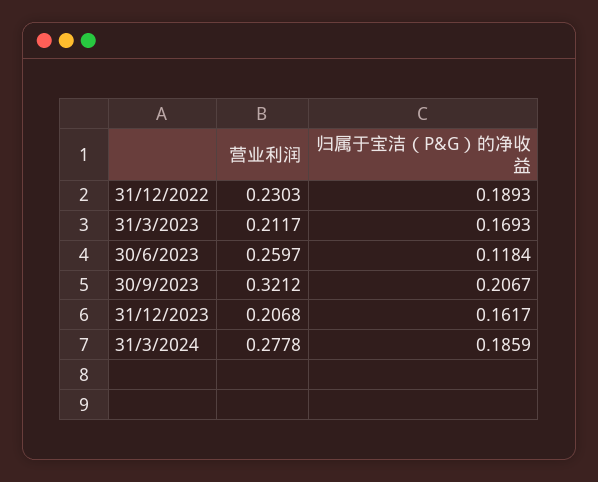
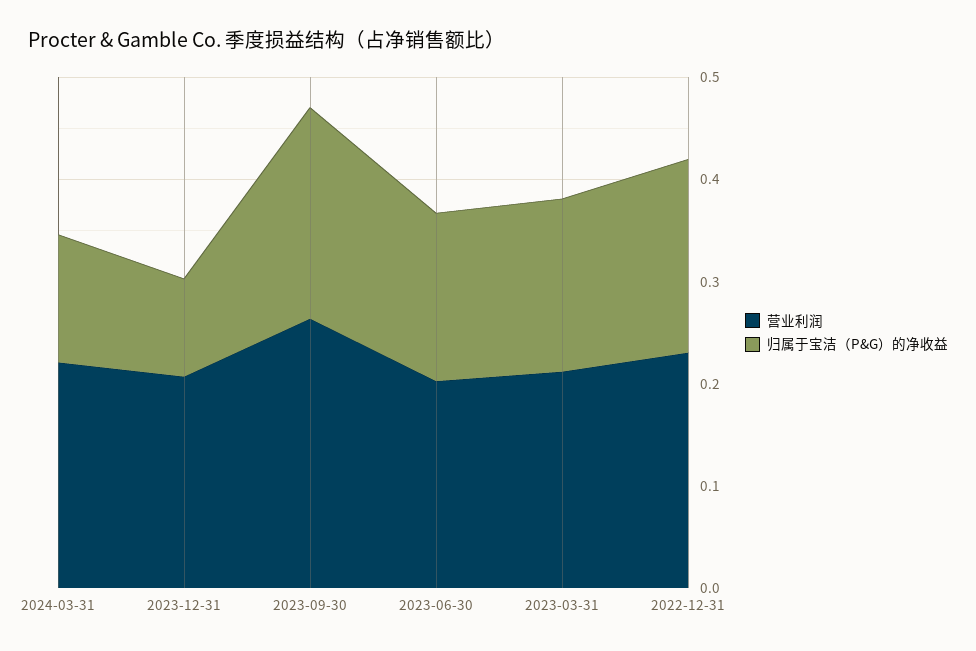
  {
    "营业利润": {
      "31/12/2022": 0.2303,
      "31/3/2023": 0.2117,
-     "30/6/2023": 0.2597,
+     "30/6/2023": 0.2,
-     "30/9/2023": 0.3212,
+     "30/9/2023": 0.26,
      "31/12/2023": 0.2068,
-     "31/3/2024": 0.2778
+     "31/3/2024": 0.22
    },
    "归属于宝洁（P&G）的净收益": {
      "31/12/2022": 0.1893,
      "31/3/2023": 0.1693,
-     "30/6/2023": 0.1184,
+     "30/6/2023": 0.16,
      "30/9/2023": 0.2067,
-     "31/12/2023": 0.1617,
+     "31/12/2023": 0.1,
-     "31/3/2024": 0.1859
+     "31/3/2024": 0.12
    }
  }

